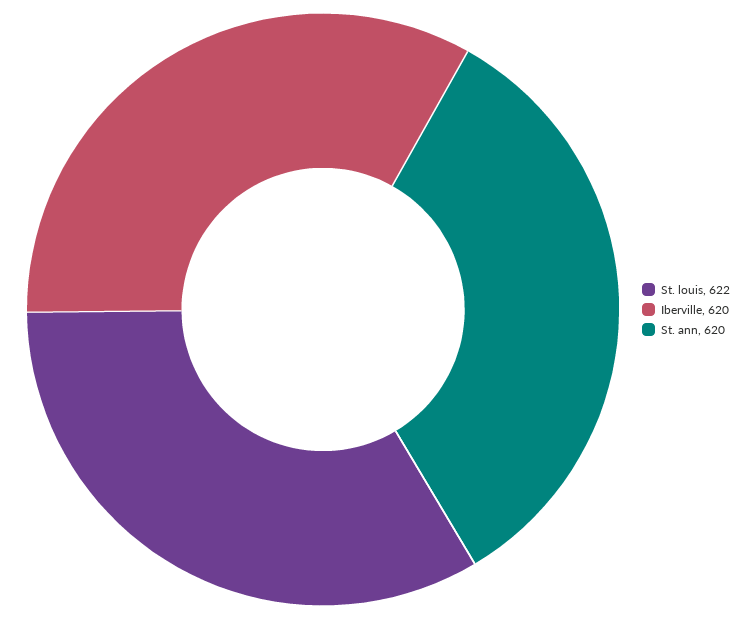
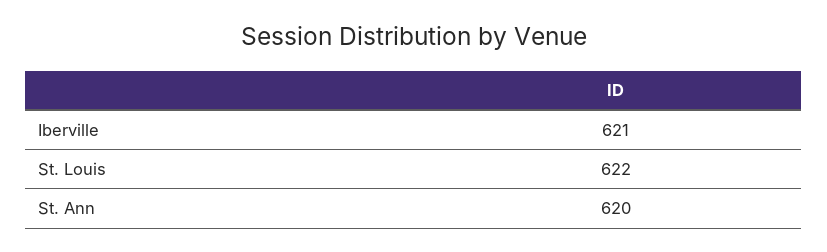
  {
    "St. louis": 622,
-   "Iberville": 620,
+   "Iberville": 621,
    "St. ann": 620
  }

